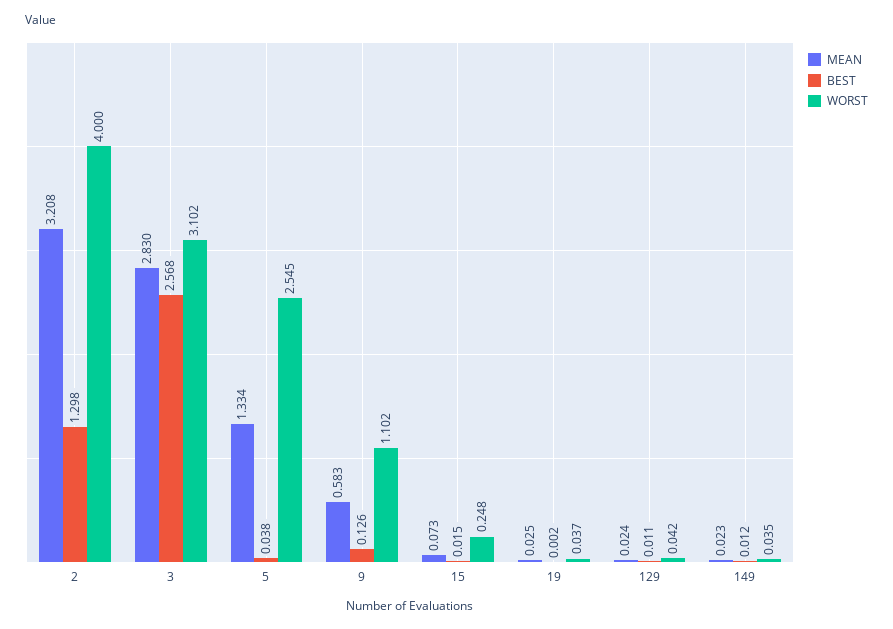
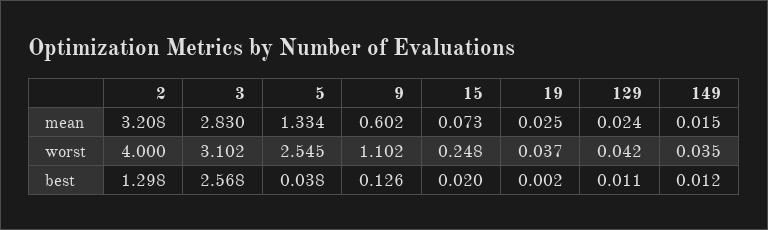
  {
    "MEAN": {
      "2": 3.208,
      "3": 2.83,
      "5": 1.334,
-     "9": 0.583,
+     "9": 0.602,
      "15": 0.073,
      "19": 0.025,
      "129": 0.024,
-     "149": 0.023
+     "149": 0.015
    },
    "BEST": {
      "2": 1.298,
      "3": 2.568,
      "5": 0.038,
      "9": 0.126,
-     "15": 0.015,
+     "15": 0.02,
      "19": 0.002,
      "129": 0.011,
      "149": 0.012
    },
    "WORST": {
      "2": 4,
      "3": 3.102,
      "5": 2.545,
      "9": 1.102,
      "15": 0.248,
      "19": 0.037,
      "129": 0.042,
      "149": 0.035
    }
  }

